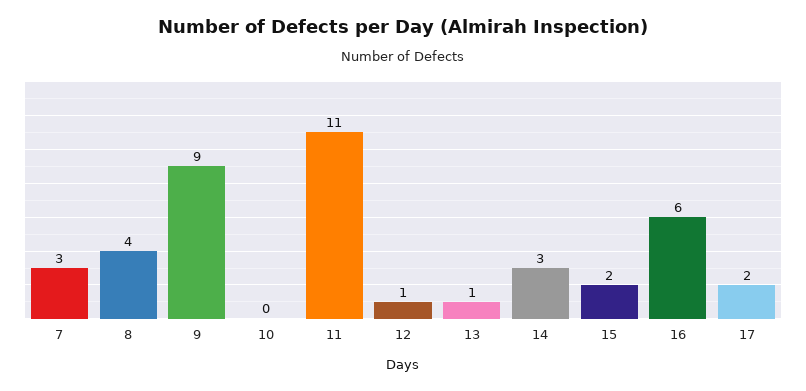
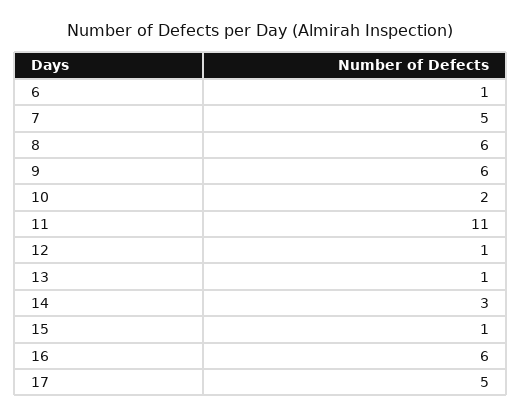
  {
-   "7": 3,
+   "7": 5,
-   "8": 4,
+   "8": 6,
-   "9": 9,
+   "9": 6,
-   "10": 0,
+   "10": 2,
    "11": 11,
    "12": 1,
    "13": 1,
    "14": 3,
-   "15": 2,
+   "15": 1,
    "16": 6,
-   "17": 2
+   "17": 5,
+   "6": 1
  }

